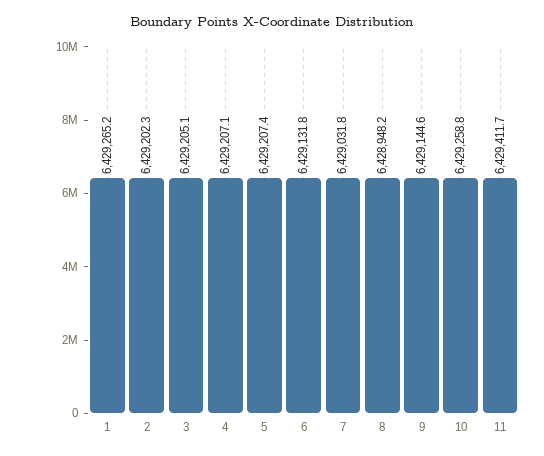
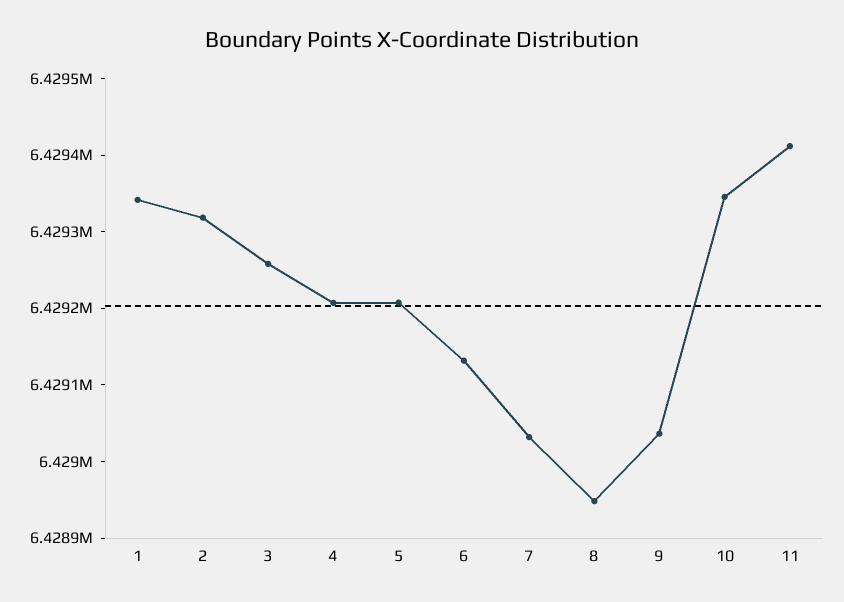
  {
-   "1": 6429265.2,
+   "1": 6429340,
-   "2": 6429202.3,
+   "2": 6429320,
-   "3": 6429205.1,
+   "3": 6429260,
    "4": 6429207.1,
    "5": 6429207.4,
    "6": 6429131.8,
    "7": 6429031.8,
    "8": 6428948.2,
-   "9": 6429144.6,
+   "9": 6429040,
-   "10": 6429258.8,
+   "10": 6429340,
    "11": 6429411.7
  }

